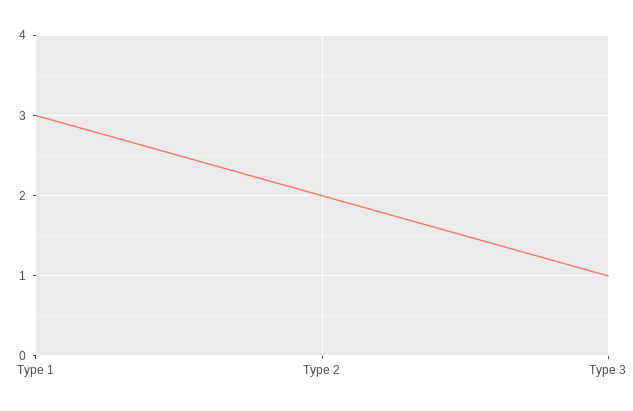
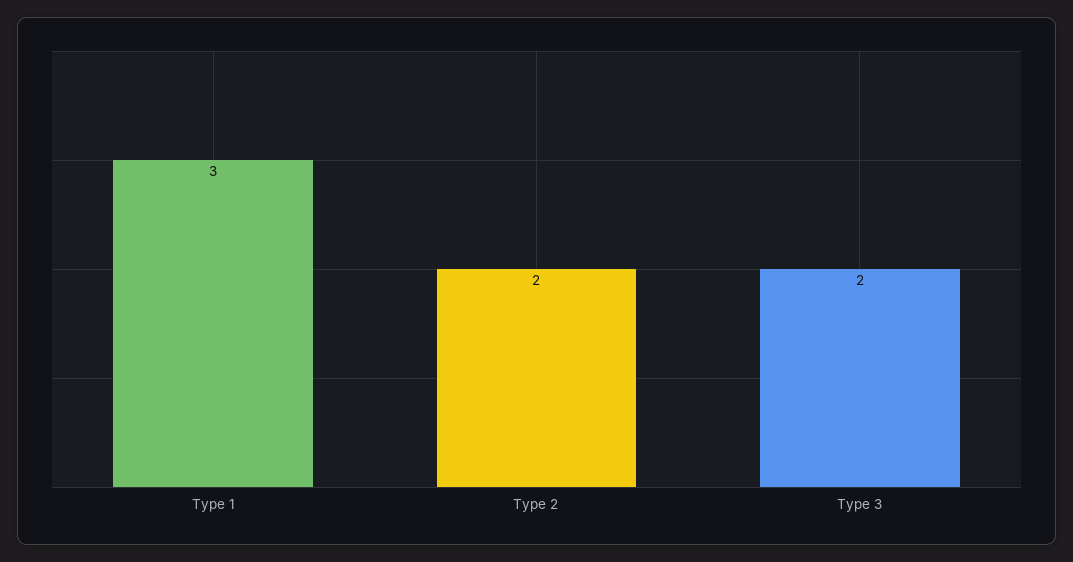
  {
    "Type 1": 3,
    "Type 2": 2,
-   "Type 3": 1
+   "Type 3": 2
  }

